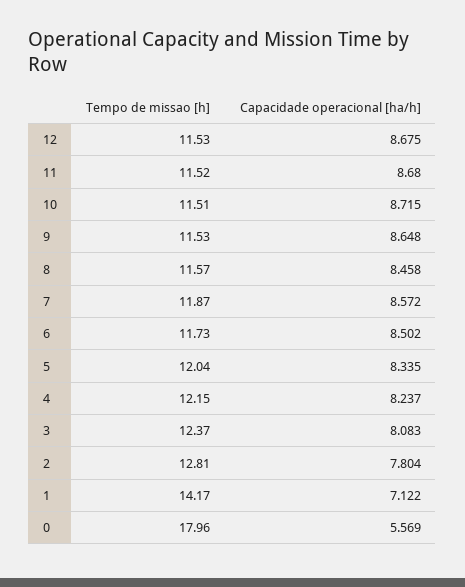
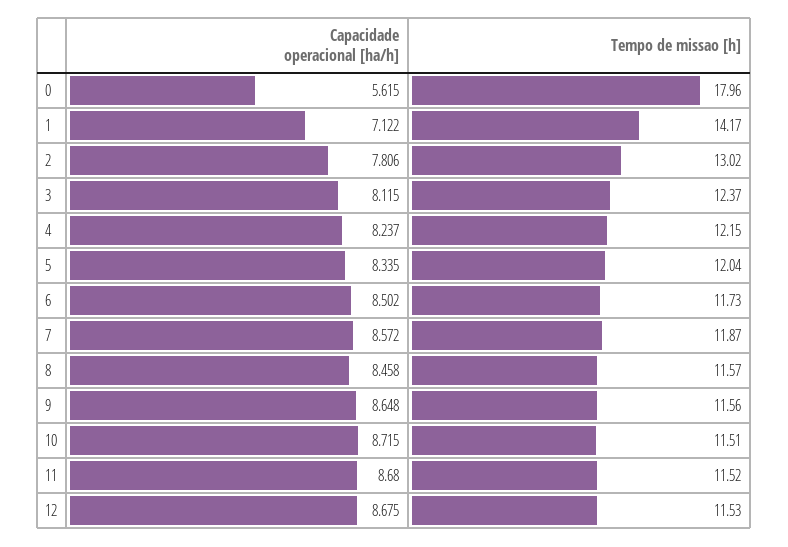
  {
    "Tempo de missao [h]": {
      "12": 11.53,
      "11": 11.52,
      "10": 11.51,
-     "9": 11.53,
+     "9": 11.56,
      "8": 11.57,
      "7": 11.87,
      "6": 11.73,
      "5": 12.04,
      "4": 12.15,
      "3": 12.37,
-     "2": 12.81,
+     "2": 13.02,
      "1": 14.17,
      "0": 17.96
    },
    "Capacidade operacional [ha/h]": {
      "12": 8.675,
      "11": 8.68,
      "10": 8.715,
      "9": 8.648,
      "8": 8.458,
      "7": 8.572,
      "6": 8.502,
      "5": 8.335,
      "4": 8.237,
-     "3": 8.083,
+     "3": 8.115,
-     "2": 7.804,
+     "2": 7.806,
      "1": 7.122,
-     "0": 5.569
+     "0": 5.615
    }
  }

